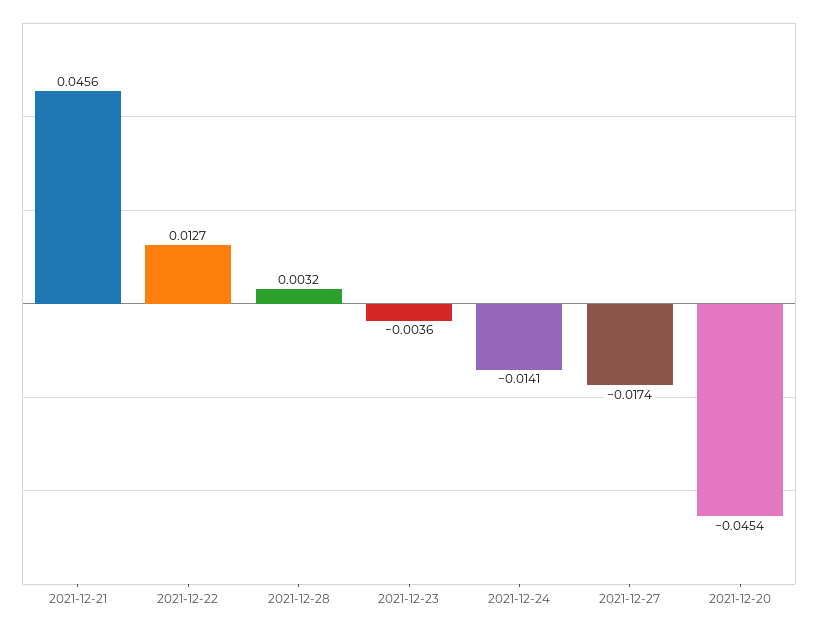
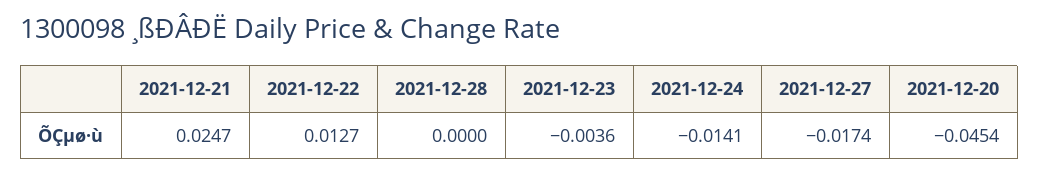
  {
-   "2021-12-21": 0.0456,
+   "2021-12-21": 0.0247,
    "2021-12-22": 0.0127,
-   "2021-12-28": 0.0032,
+   "2021-12-28": 0,
    "2021-12-23": -0.0036,
    "2021-12-24": -0.0141,
    "2021-12-27": -0.0174,
    "2021-12-20": -0.0454
  }

